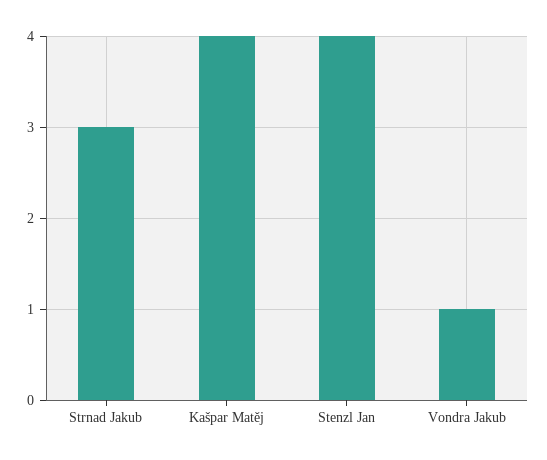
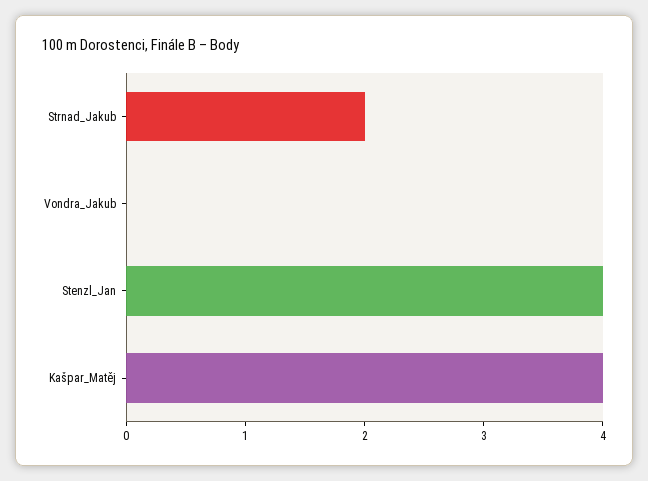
  {
-   "Strnad Jakub": 3,
+   "Strnad Jakub": 2,
    "Kašpar Matěj": 4,
    "Stenzl Jan": 4,
-   "Vondra Jakub": 1
+   "Vondra Jakub": 0
  }

